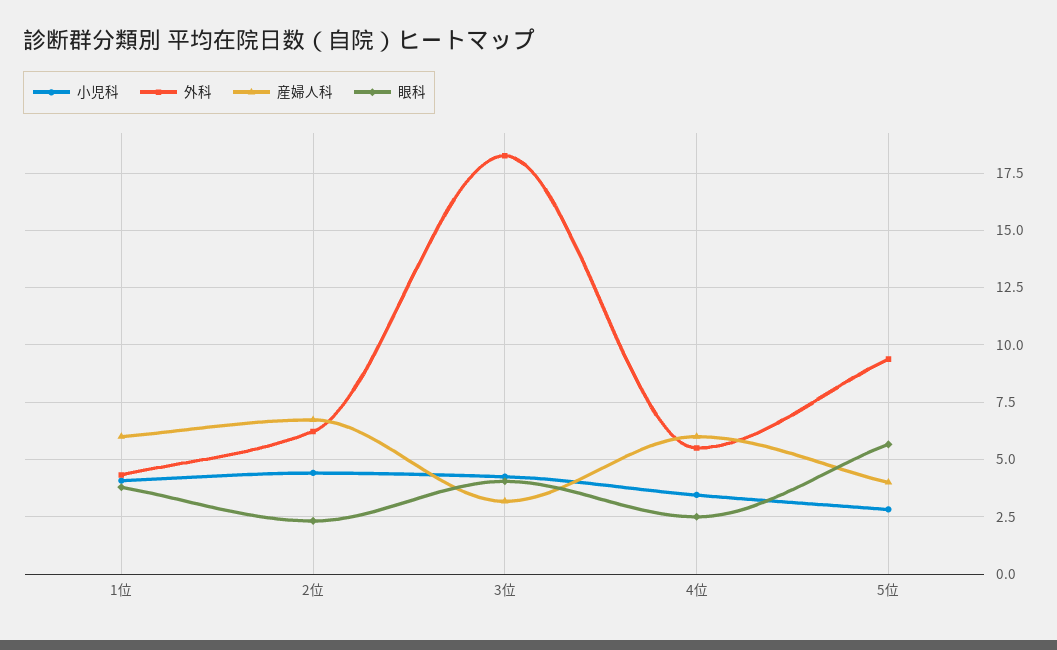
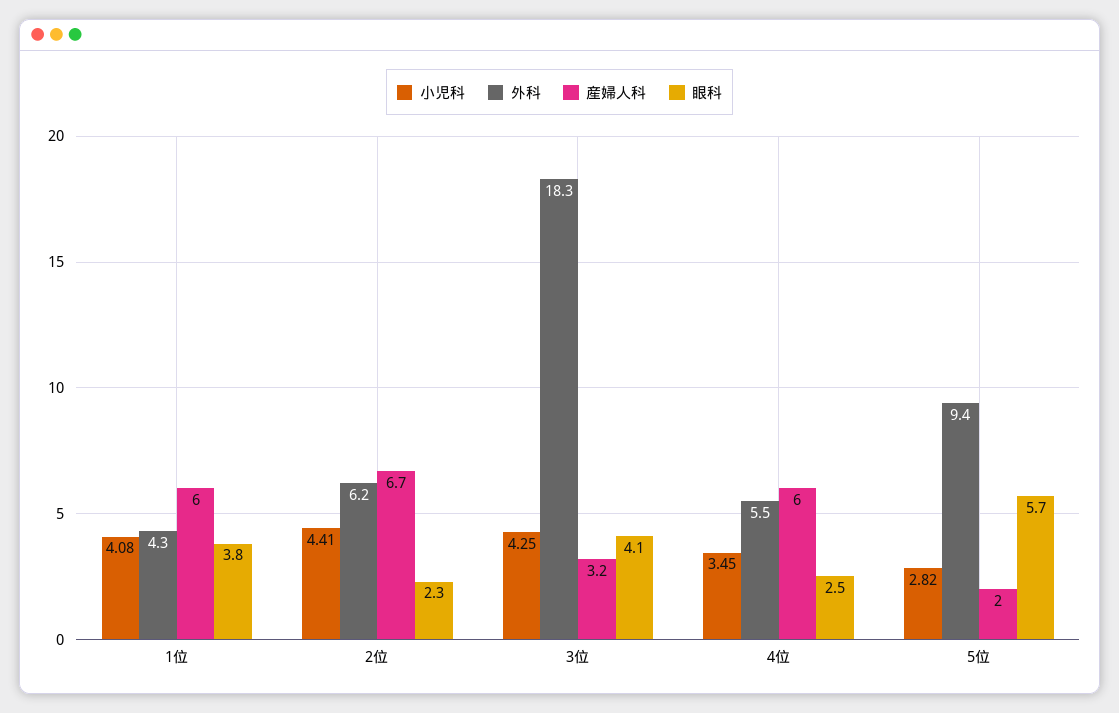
  {
    "小児科": {
      "1位": 4.08,
      "2位": 4.41,
      "3位": 4.25,
      "4位": 3.45,
      "5位": 2.82
    },
    "外科": {
      "1位": 4.3,
      "2位": 6.2,
      "3位": 18.3,
      "4位": 5.5,
      "5位": 9.4
    },
    "産婦人科": {
      "1位": 6,
      "2位": 6.7,
      "3位": 3.2,
      "4位": 6,
-     "5位": 4
+     "5位": 2
    },
    "眼科": {
      "1位": 3.8,
      "2位": 2.3,
      "3位": 4.1,
      "4位": 2.5,
      "5位": 5.7
    }
  }

